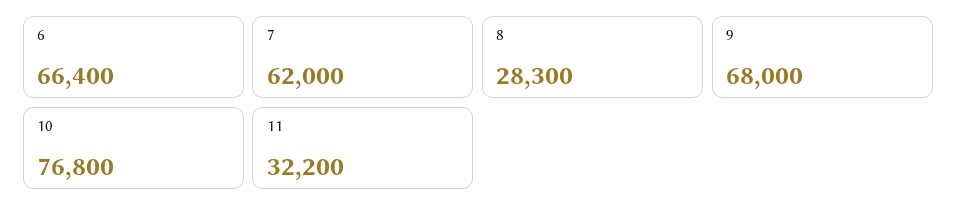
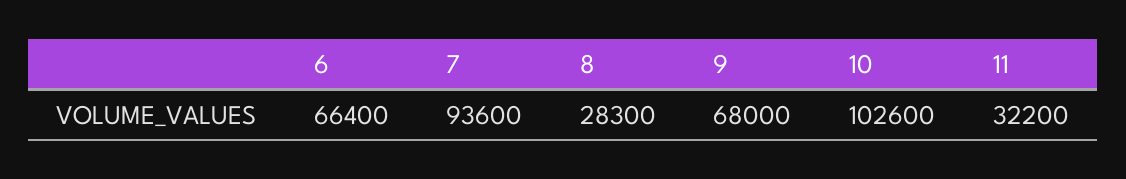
  {
    "6": 66400,
-   "7": 62000,
+   "7": 93600,
    "8": 28300,
    "9": 68000,
-   "10": 76800,
+   "10": 102600,
    "11": 32200
  }

